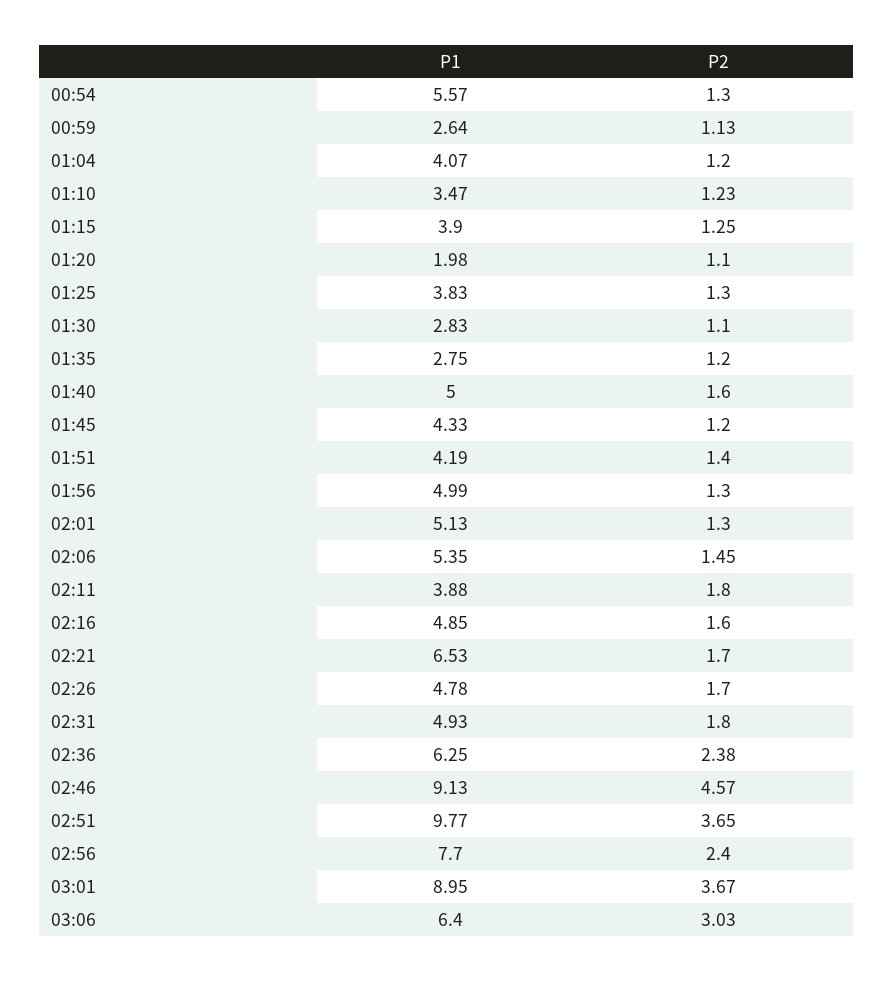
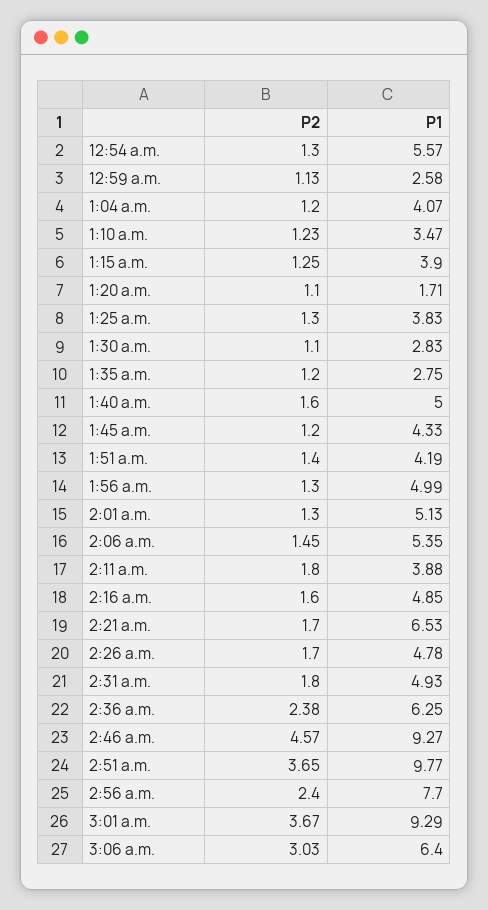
  {
    "P1": {
      "00:54": 5.57,
-     "00:59": 2.64,
+     "00:59": 2.58,
      "01:04": 4.07,
      "01:10": 3.47,
      "01:15": 3.9,
-     "01:20": 1.98,
+     "01:20": 1.71,
      "01:25": 3.83,
      "01:30": 2.83,
      "01:35": 2.75,
      "01:40": 5,
      "01:45": 4.33,
      "01:51": 4.19,
      "01:56": 4.99,
      "02:01": 5.13,
      "02:06": 5.35,
      "02:11": 3.88,
      "02:16": 4.85,
      "02:21": 6.53,
      "02:26": 4.78,
      "02:31": 4.93,
      "02:36": 6.25,
-     "02:46": 9.13,
+     "02:46": 9.27,
      "02:51": 9.77,
      "02:56": 7.7,
-     "03:01": 8.95,
+     "03:01": 9.29,
      "03:06": 6.4
    },
    "P2": {
      "00:54": 1.3,
      "00:59": 1.13,
      "01:04": 1.2,
      "01:10": 1.23,
      "01:15": 1.25,
      "01:20": 1.1,
      "01:25": 1.3,
      "01:30": 1.1,
      "01:35": 1.2,
      "01:40": 1.6,
      "01:45": 1.2,
      "01:51": 1.4,
      "01:56": 1.3,
      "02:01": 1.3,
      "02:06": 1.45,
      "02:11": 1.8,
      "02:16": 1.6,
      "02:21": 1.7,
      "02:26": 1.7,
      "02:31": 1.8,
      "02:36": 2.38,
      "02:46": 4.57,
      "02:51": 3.65,
      "02:56": 2.4,
      "03:01": 3.67,
      "03:06": 3.03
    }
  }

